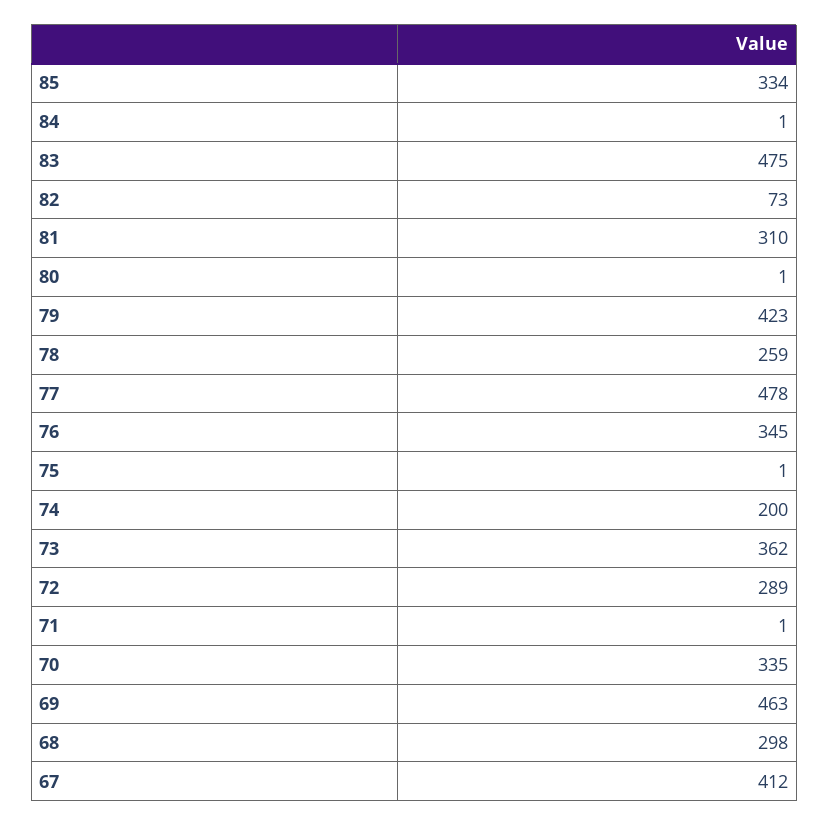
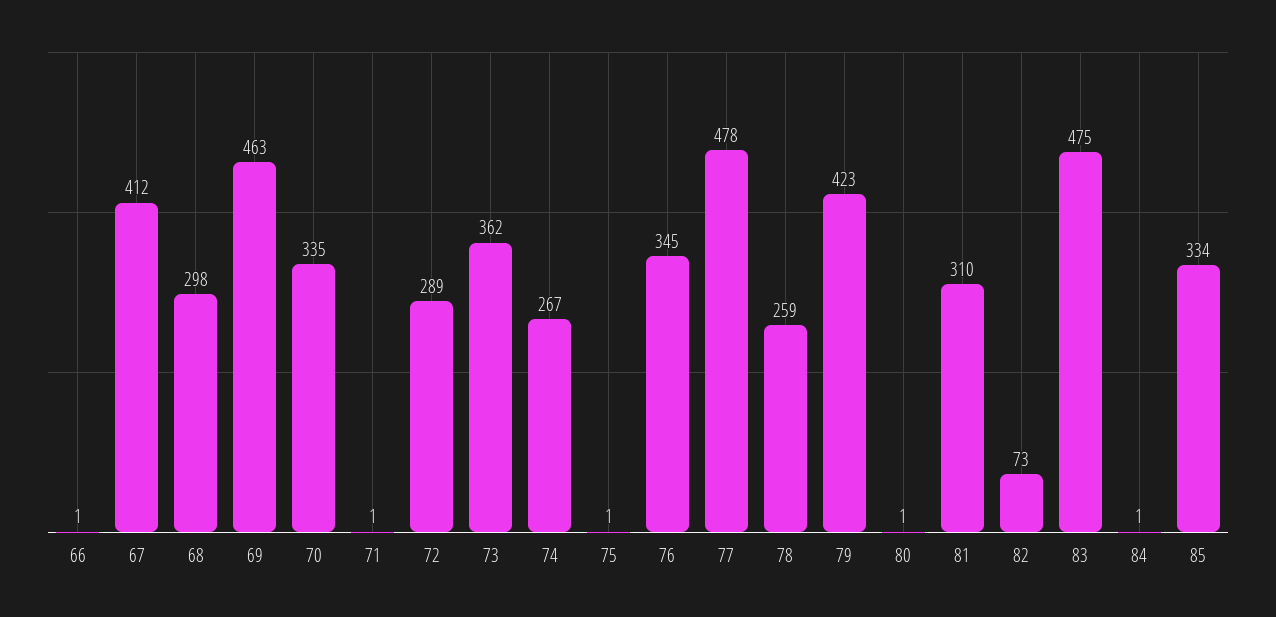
  {
    "85": 334,
    "84": 1,
    "83": 475,
    "82": 73,
    "81": 310,
    "80": 1,
    "79": 423,
    "78": 259,
    "77": 478,
    "76": 345,
    "75": 1,
-   "74": 200,
+   "74": 267,
    "73": 362,
    "72": 289,
    "71": 1,
    "70": 335,
    "69": 463,
    "68": 298,
-   "67": 412
+   "67": 412,
+   "66": 1
  }

